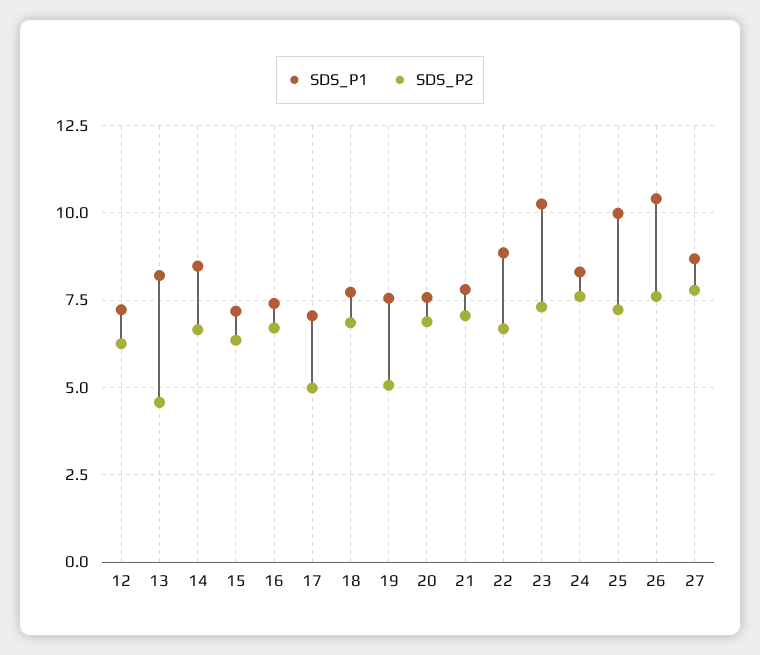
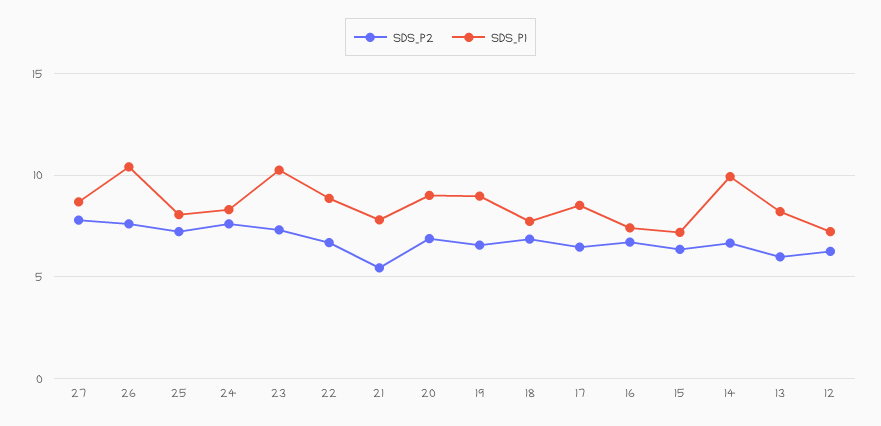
  {
    "SDS_P1": {
      "12": 7.25,
      "13": 8.25,
-     "14": 8.5,
+     "14": 10,
      "15": 7.25,
      "16": 7.5,
-     "17": 7,
+     "17": 8.5,
      "18": 7.75,
-     "19": 7.5,
+     "19": 9,
-     "20": 7.5,
+     "20": 9,
      "21": 7.75,
      "22": 8.75,
      "23": 10.25,
      "24": 8.25,
-     "25": 10,
+     "25": 8,
      "26": 10.5,
      "27": 8.75
    },
    "SDS_P2": {
      "12": 6.25,
-     "13": 4.5,
+     "13": 6,
      "14": 6.75,
      "15": 6.25,
      "16": 6.75,
-     "17": 5,
+     "17": 6.5,
      "18": 6.75,
-     "19": 5,
+     "19": 6.5,
      "20": 7,
-     "21": 7,
+     "21": 5.5,
      "22": 6.75,
      "23": 7.25,
      "24": 7.5,
      "25": 7.25,
      "26": 7.5,
      "27": 7.75
    }
  }

